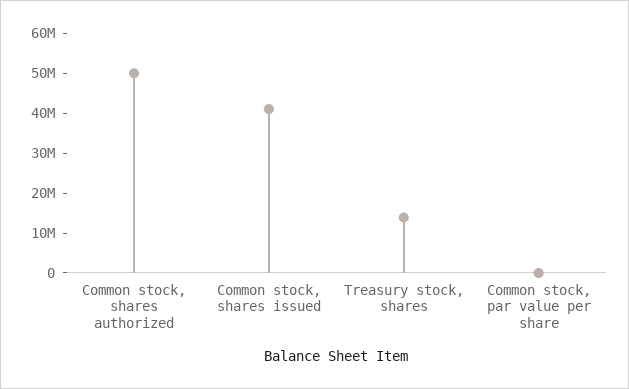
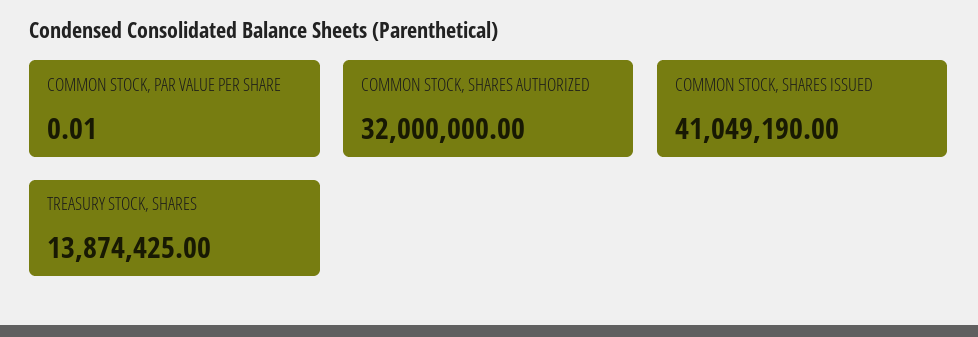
  {
-   "Common stock, shares authorized": 50000000,
+   "Common stock, shares authorized": 32000000,
    "Common stock, shares issued": 41049190,
    "Treasury stock, shares": 13874425,
    "Common stock, par value per share": 0.01
  }

